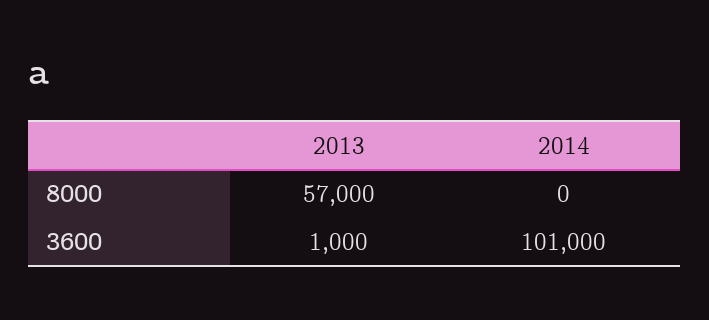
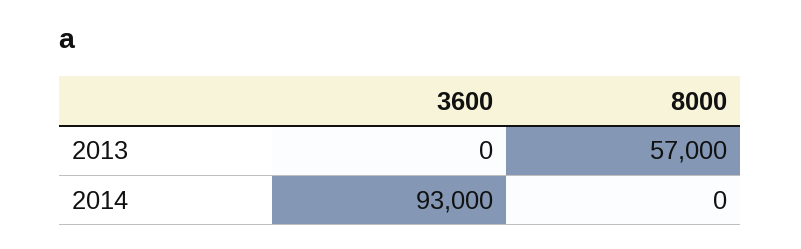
  {
    "2013": {
      "8000": 57000,
-     "3600": 1000
+     "3600": 0
    },
    "2014": {
      "8000": 0,
-     "3600": 101000
+     "3600": 93000
    }
  }

